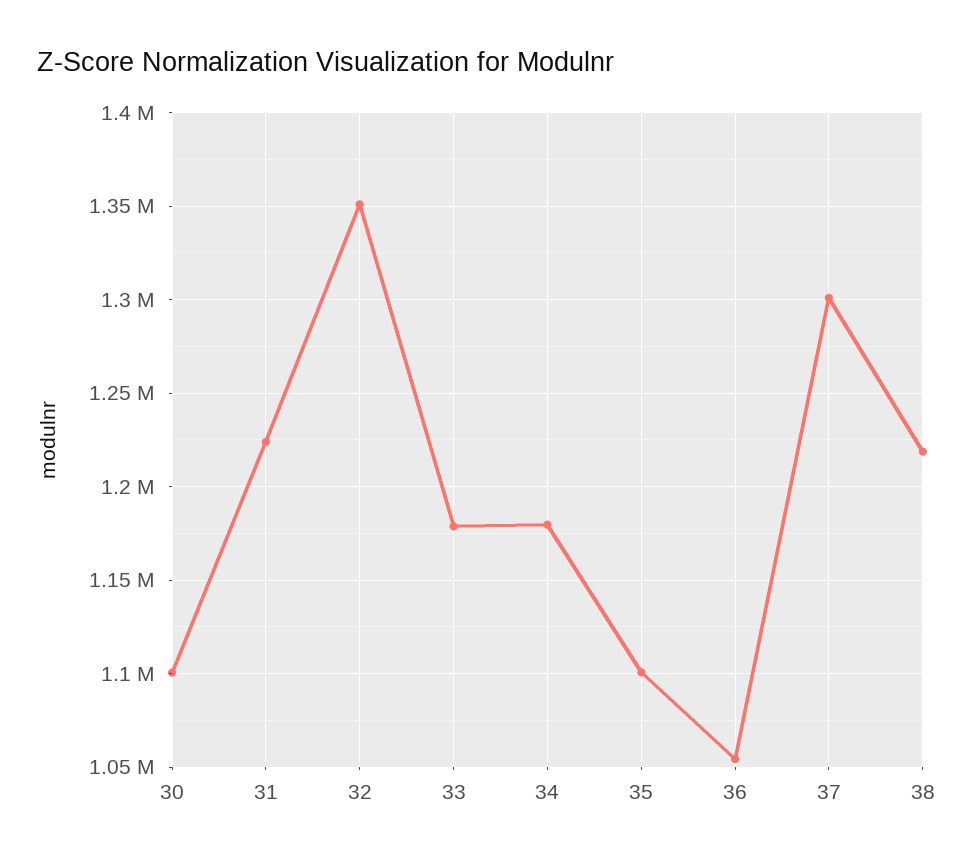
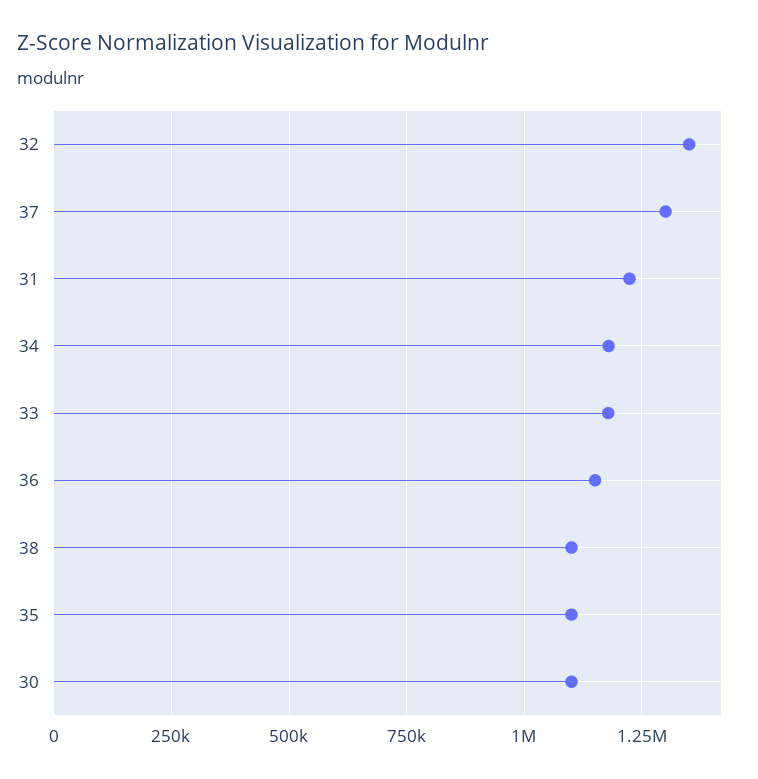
  {
    "30": 1100000,
    "31": 1225000,
    "32": 1350000,
    "33": 1180000,
    "34": 1180000,
    "35": 1100000,
-   "36": 1055000,
+   "36": 1150000,
    "37": 1300000,
-   "38": 1220000
+   "38": 1100000
  }

